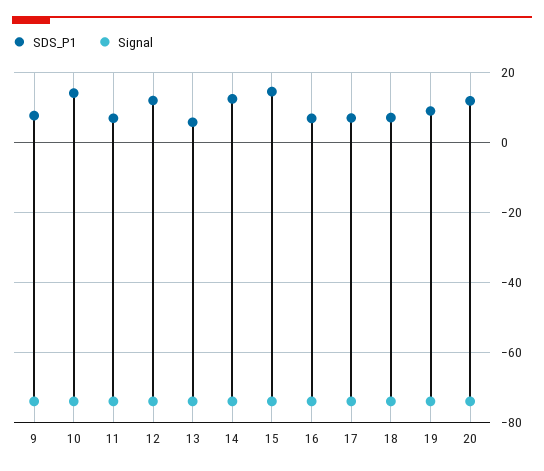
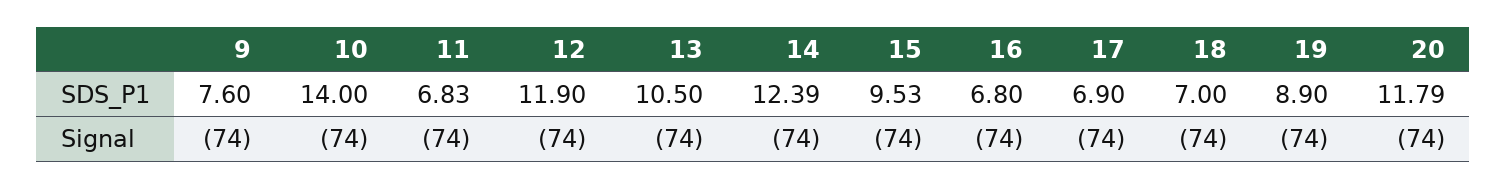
  {
    "SDS_P1": {
      "9": 7.6,
      "10": 14,
      "11": 6.83,
      "12": 11.9,
-     "13": 6,
+     "13": 10.5,
      "14": 12.39,
-     "15": 14,
+     "15": 9.53,
      "16": 6.8,
      "17": 6.9,
      "18": 7,
      "19": 8.9,
      "20": 11.79
    },
    "Signal": {
      "9": -74,
      "10": -74,
      "11": -74,
      "12": -74,
      "13": -74,
      "14": -74,
      "15": -74,
      "16": -74,
      "17": -74,
      "18": -74,
      "19": -74,
      "20": -74
    }
  }

